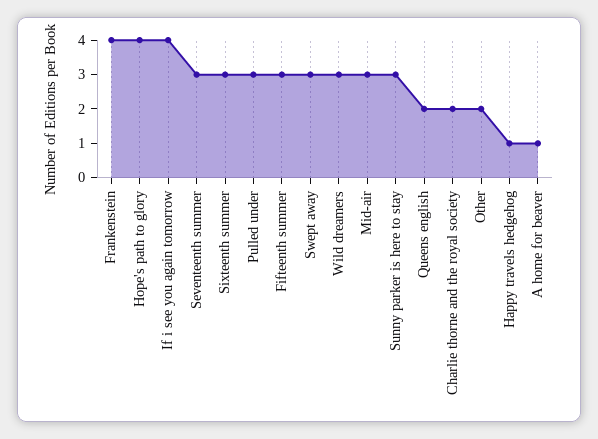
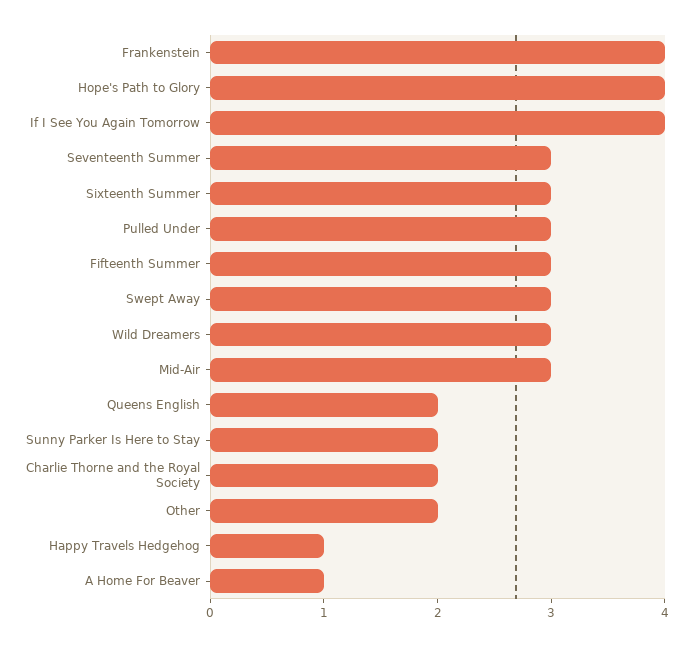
  {
    "Frankenstein": 4,
    "Hope's path to glory": 4,
    "If i see you again tomorrow": 4,
    "Seventeenth summer": 3,
    "Sixteenth summer": 3,
    "Pulled under": 3,
    "Fifteenth summer": 3,
    "Swept away": 3,
    "Wild dreamers": 3,
    "Mid-air": 3,
-   "Sunny parker is here to stay": 3,
+   "Sunny parker is here to stay": 2,
    "Queens english": 2,
    "Charlie thorne and the royal society": 2,
    "Other": 2,
    "Happy travels hedgehog": 1,
    "A home for beaver": 1
  }

